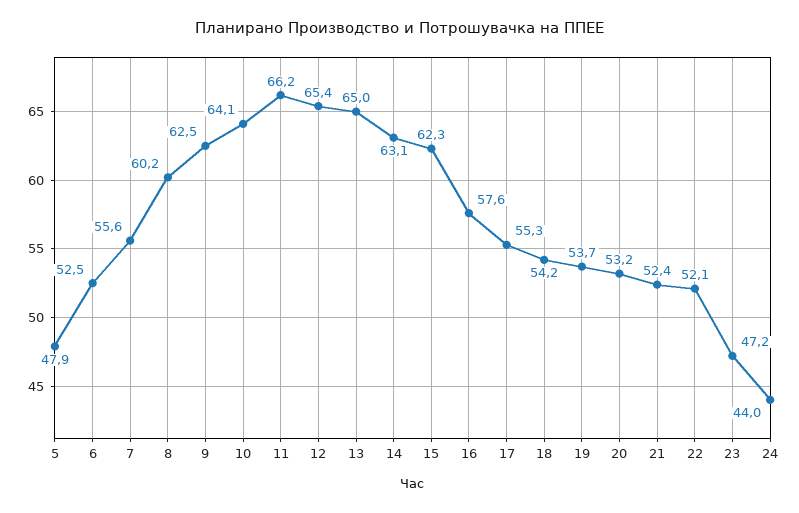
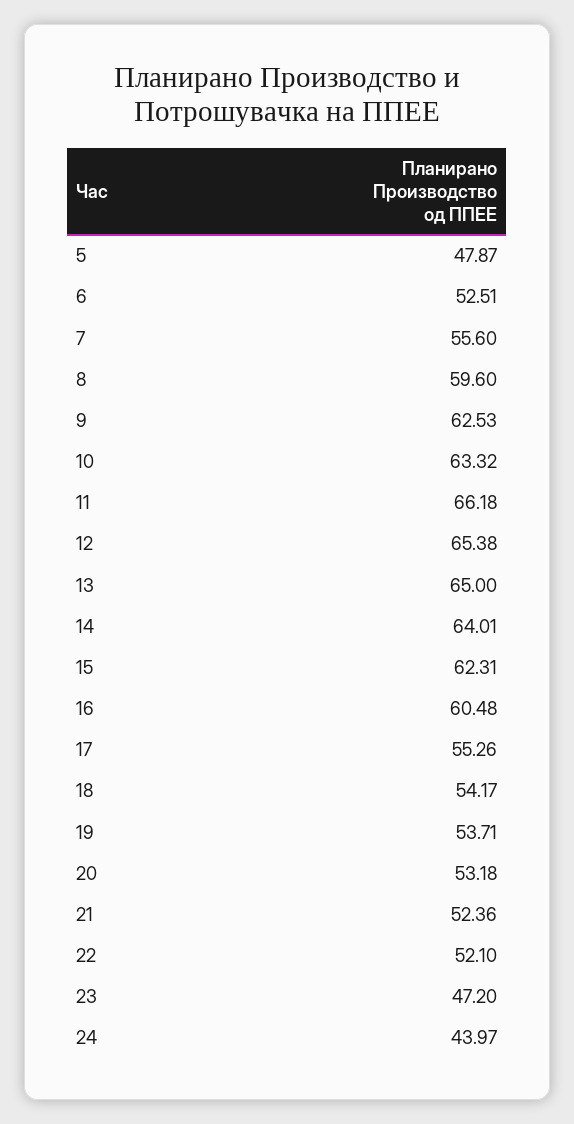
  {
    "5": 47.87,
    "6": 52.51,
    "7": 55.6,
-   "8": 60.2,
+   "8": 59.6,
    "9": 62.53,
-   "10": 64.1,
+   "10": 63.32,
    "11": 66.18,
    "12": 65.38,
    "13": 65,
-   "14": 63.1,
+   "14": 64.01,
    "15": 62.31,
-   "16": 57.6,
+   "16": 60.48,
    "17": 55.26,
    "18": 54.17,
    "19": 53.71,
    "20": 53.18,
    "21": 52.36,
    "22": 52.1,
    "23": 47.2,
    "24": 43.97
  }

